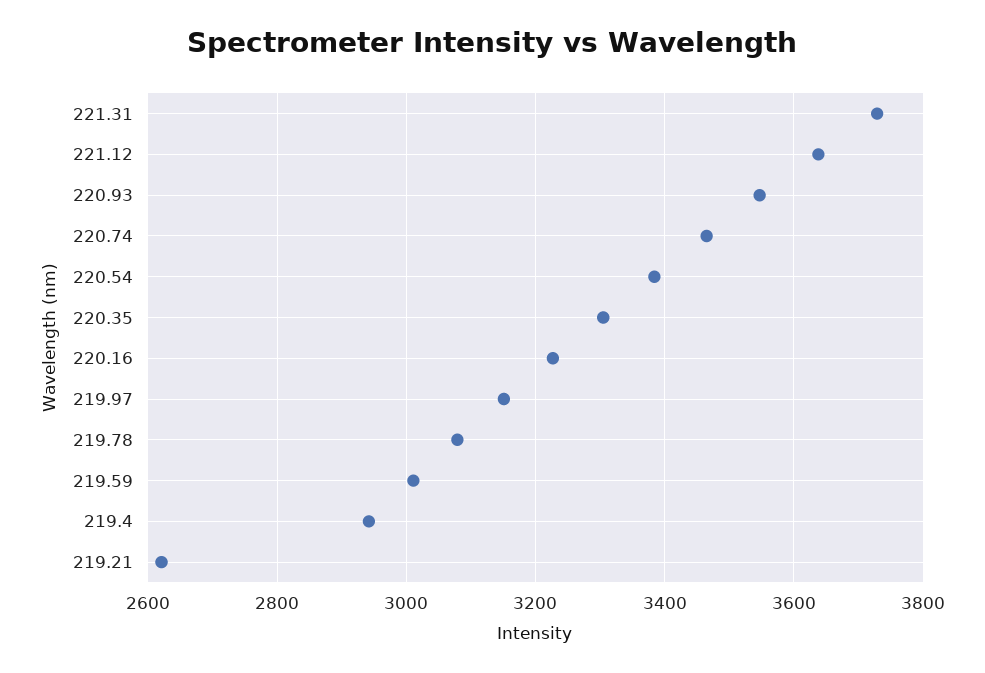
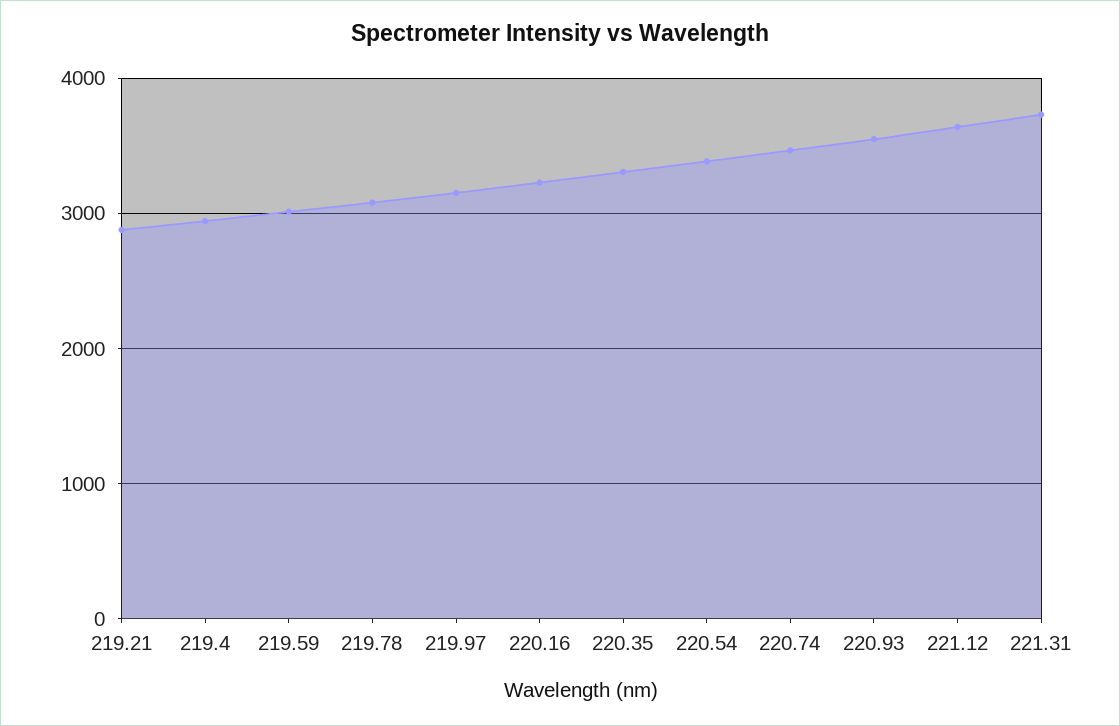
  {
    "221.31": 3720,
    "221.12": 3640,
    "220.93": 3540,
    "220.74": 3460,
    "220.54": 3380,
    "220.35": 3300,
    "220.16": 3220,
    "219.97": 3160,
    "219.78": 3080,
    "219.59": 3020,
    "219.4": 2940,
-   "219.21": 2620
+   "219.21": 2900
  }

